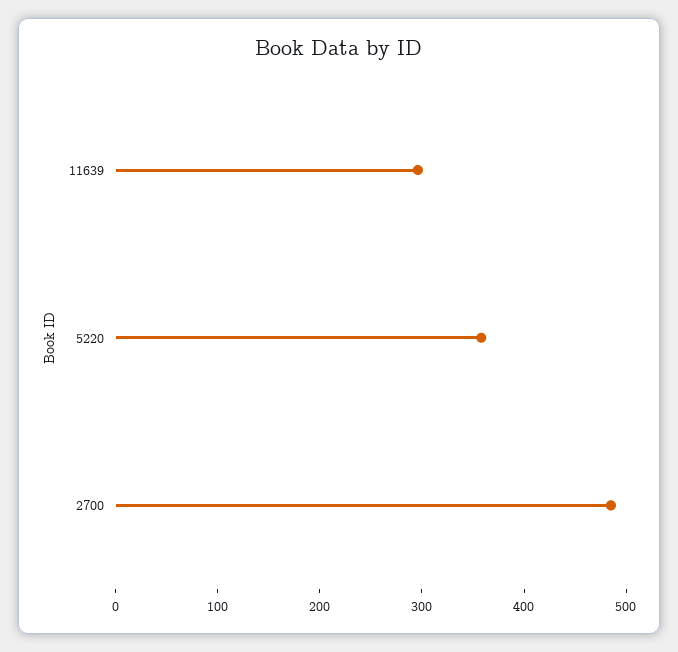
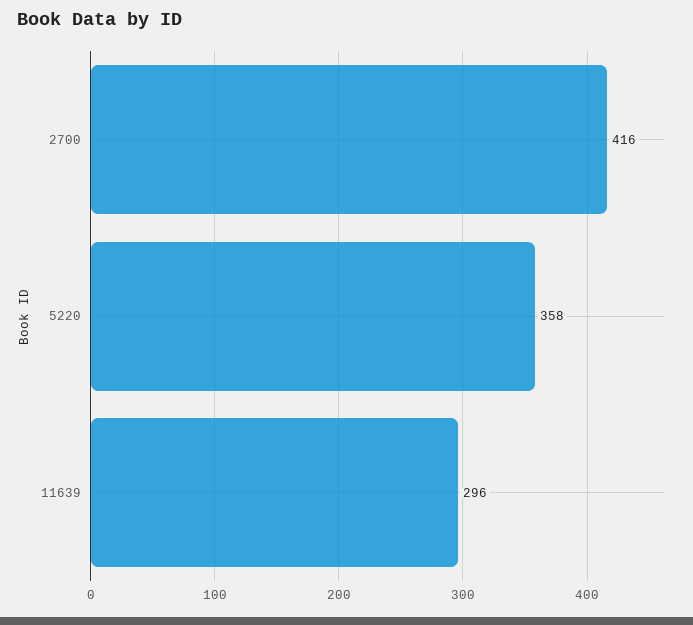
  {
    "11639": 296,
    "5220": 358,
-   "2700": 480
+   "2700": 416
  }

